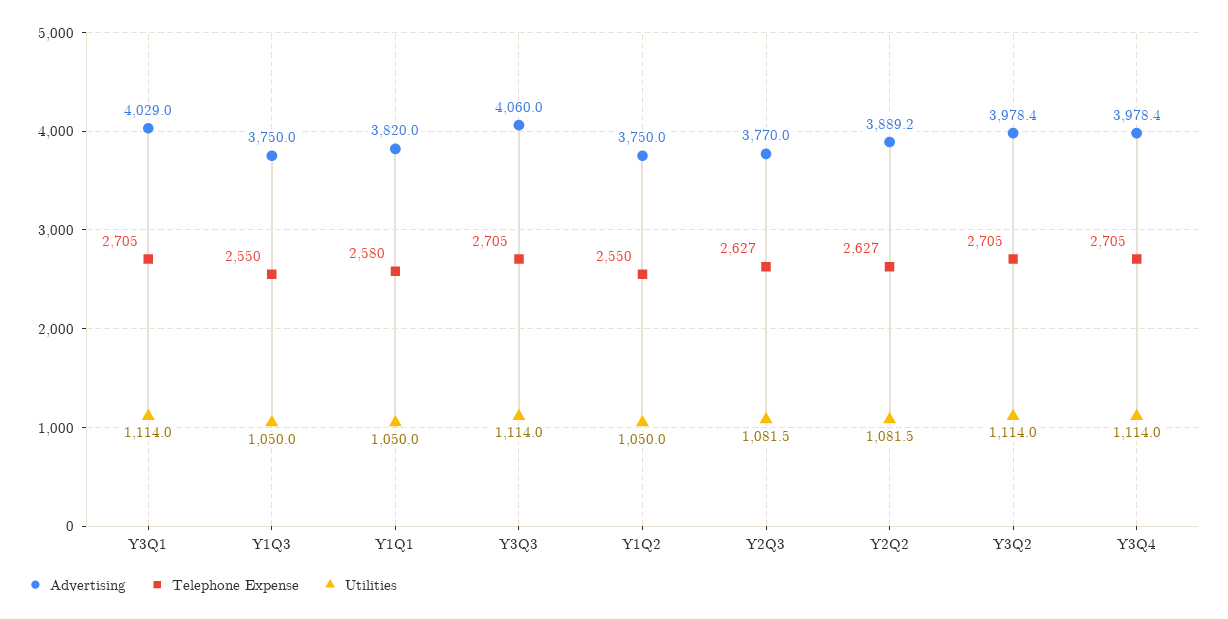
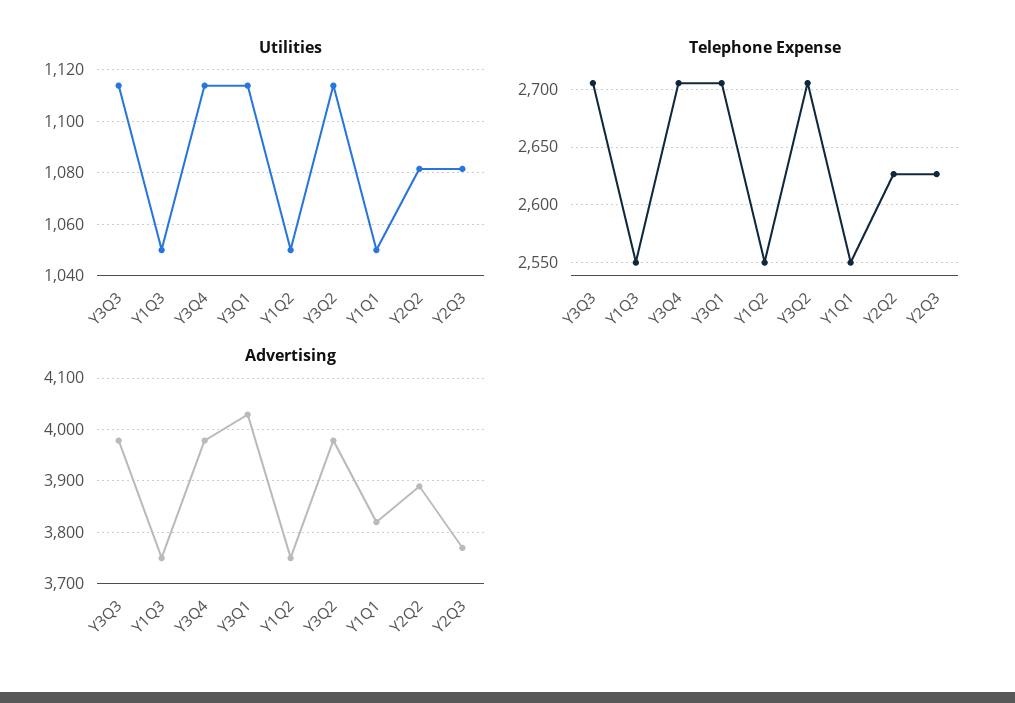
  {
    "Advertising": {
      "Y3Q1": 4029,
      "Y1Q3": 3750,
      "Y1Q1": 3820,
-     "Y3Q3": 4060,
+     "Y3Q3": 3980,
      "Y1Q2": 3750,
      "Y2Q3": 3770,
      "Y2Q2": 3889.2,
      "Y3Q2": 3978.4,
      "Y3Q4": 3978.4
    },
    "Telephone Expense": {
      "Y3Q1": 2705,
      "Y1Q3": 2550,
-     "Y1Q1": 2580,
+     "Y1Q1": 2550,
      "Y3Q3": 2705,
      "Y1Q2": 2550,
      "Y2Q3": 2627,
      "Y2Q2": 2627,
      "Y3Q2": 2705,
      "Y3Q4": 2705
    },
    "Utilities": {
      "Y3Q1": 1114,
      "Y1Q3": 1050,
      "Y1Q1": 1050,
      "Y3Q3": 1114,
      "Y1Q2": 1050,
      "Y2Q3": 1081.5,
      "Y2Q2": 1081.5,
      "Y3Q2": 1114,
      "Y3Q4": 1114
    }
  }

